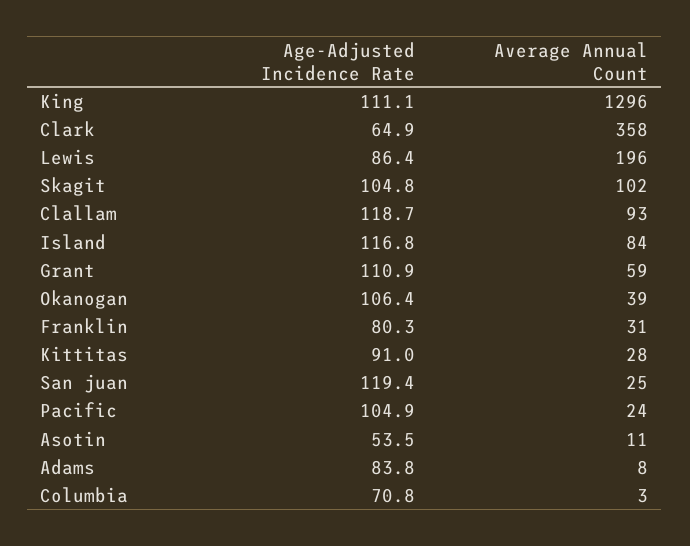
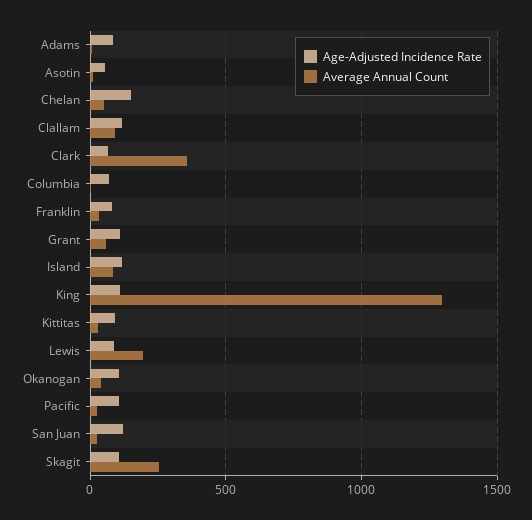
  {
    "Age-Adjusted Incidence Rate": {
      "King": 111.1,
      "Clark": 64.9,
      "Lewis": 86.4,
      "Skagit": 104.8,
      "Clallam": 118.7,
      "Island": 116.8,
      "Grant": 110.9,
      "Okanogan": 106.4,
      "Franklin": 80.3,
      "Kittitas": 91,
      "San juan": 119.4,
      "Pacific": 104.9,
      "Asotin": 53.5,
      "Adams": 83.8,
-     "Columbia": 70.8
+     "Columbia": 70.8,
+     "Chelan": 150
    },
    "Average Annual Count": {
      "King": 1296,
      "Clark": 358,
      "Lewis": 196,
-     "Skagit": 102,
+     "Skagit": 250,
      "Clallam": 93,
      "Island": 84,
      "Grant": 59,
      "Okanogan": 39,
      "Franklin": 31,
      "Kittitas": 28,
      "San juan": 25,
      "Pacific": 24,
      "Asotin": 11,
      "Adams": 8,
-     "Columbia": 3
+     "Columbia": 3,
+     "Chelan": 50
    }
  }

